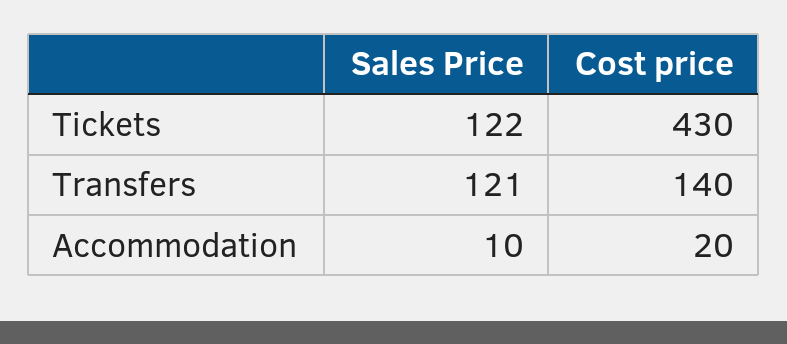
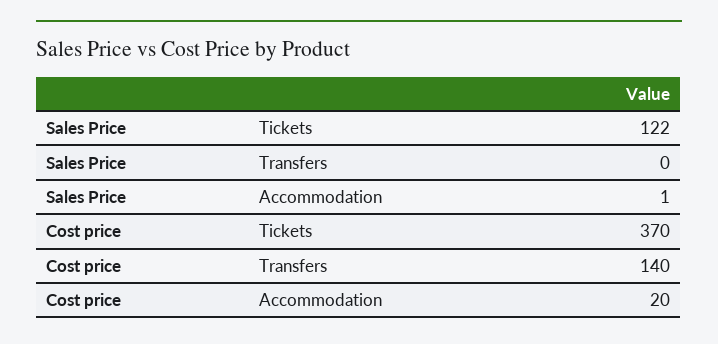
  {
    "Sales Price": {
      "Tickets": 122,
-     "Transfers": 121,
+     "Transfers": 0,
-     "Accommodation": 10
+     "Accommodation": 1
    },
    "Cost price": {
-     "Tickets": 430,
+     "Tickets": 370,
      "Transfers": 140,
      "Accommodation": 20
    }
  }

